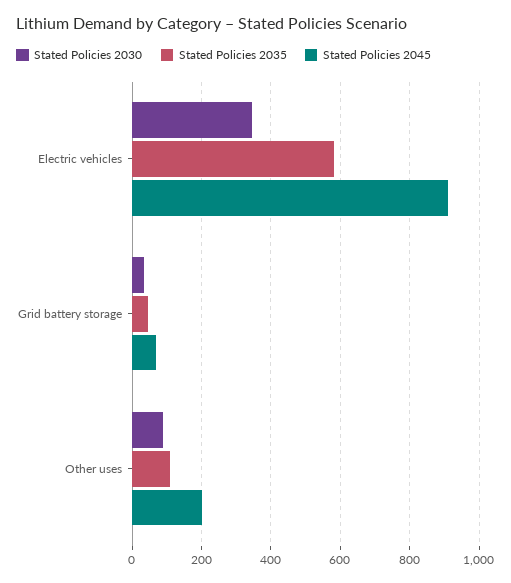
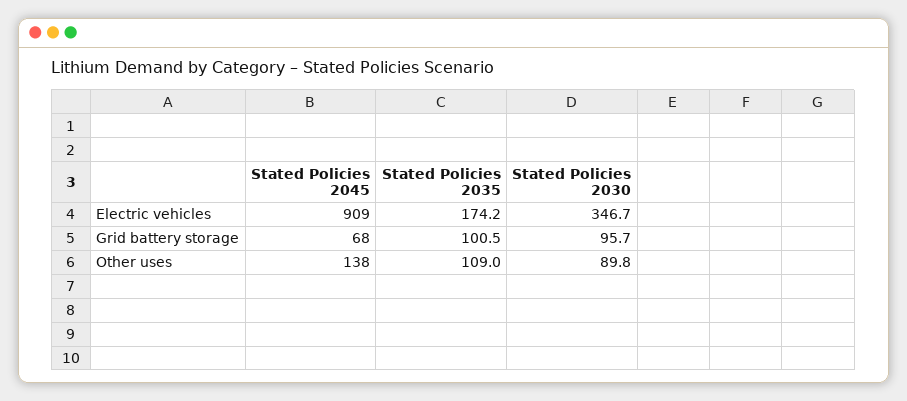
  {
    "Stated Policies 2030": {
      "Electric vehicles": 346.7,
-     "Grid battery storage": 40,
+     "Grid battery storage": 95.7,
      "Other uses": 89.8
    },
    "Stated Policies 2035": {
-     "Electric vehicles": 580,
+     "Electric vehicles": 174.2,
-     "Grid battery storage": 40,
+     "Grid battery storage": 100.5,
      "Other uses": 109
    },
    "Stated Policies 2045": {
      "Electric vehicles": 909,
      "Grid battery storage": 68,
-     "Other uses": 200
+     "Other uses": 138
    }
  }

